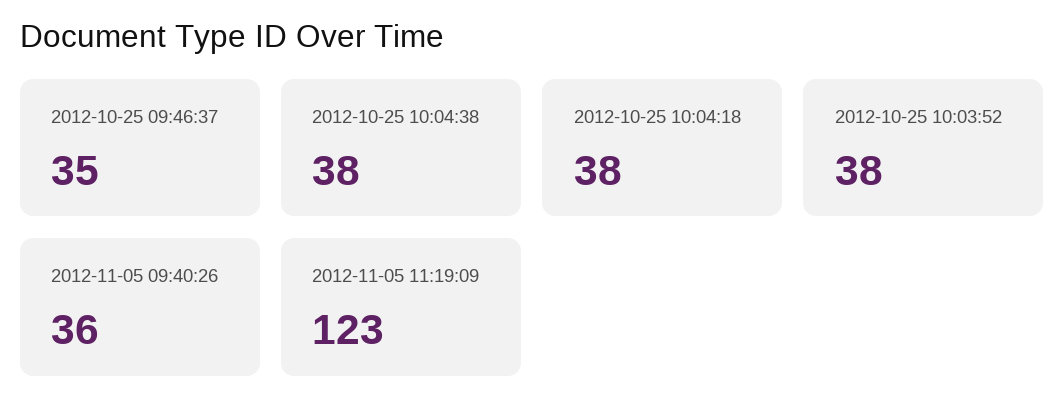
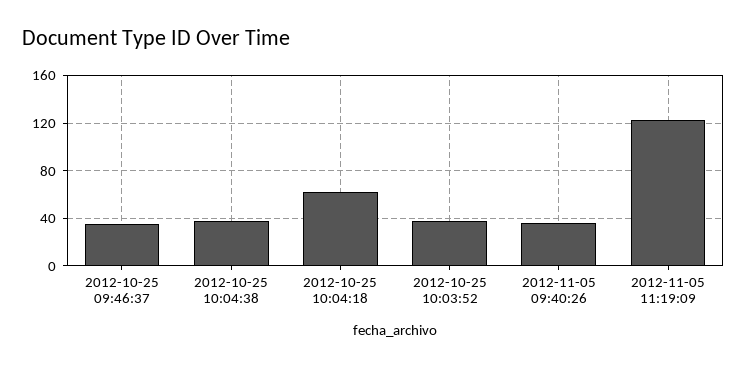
  {
    "2012-10-25 09:46:37": 35,
    "2012-10-25 10:04:38": 38,
-   "2012-10-25 10:04:18": 38,
+   "2012-10-25 10:04:18": 60,
    "2012-10-25 10:03:52": 38,
    "2012-11-05 09:40:26": 36,
    "2012-11-05 11:19:09": 123
  }

